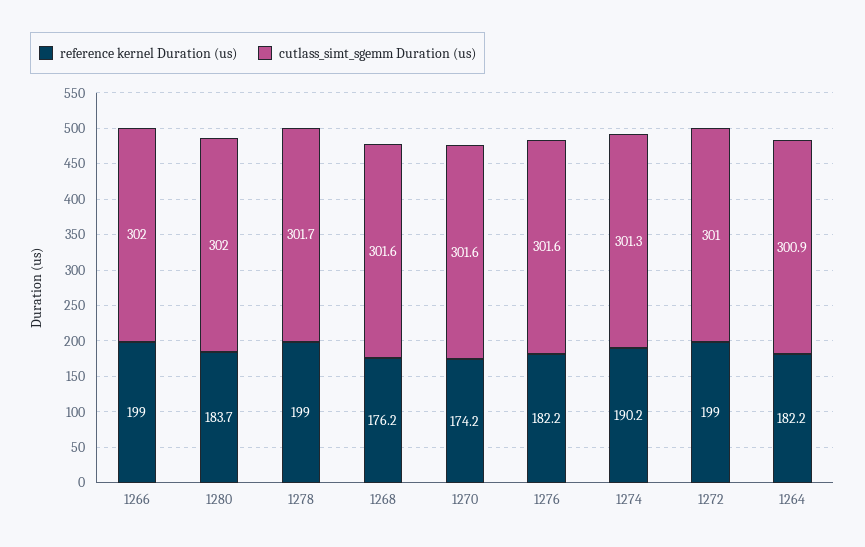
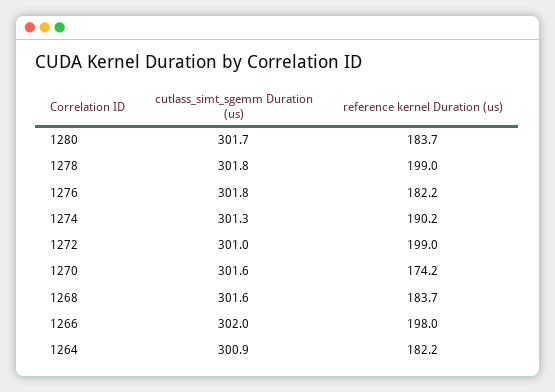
  {
    "reference kernel Duration (us)": {
-     "1266": 199,
+     "1266": 198,
      "1280": 183.7,
      "1278": 199,
-     "1268": 176.2,
+     "1268": 183.7,
      "1270": 174.2,
      "1276": 182.2,
      "1274": 190.2,
      "1272": 199,
      "1264": 182.2
    },
    "cutlass_simt_sgemm Duration (us)": {
      "1266": 302,
-     "1280": 302,
+     "1280": 301.7,
-     "1278": 301.7,
+     "1278": 301.8,
      "1268": 301.6,
      "1270": 301.6,
-     "1276": 301.6,
+     "1276": 301.8,
      "1274": 301.3,
      "1272": 301,
      "1264": 300.9
    }
  }

